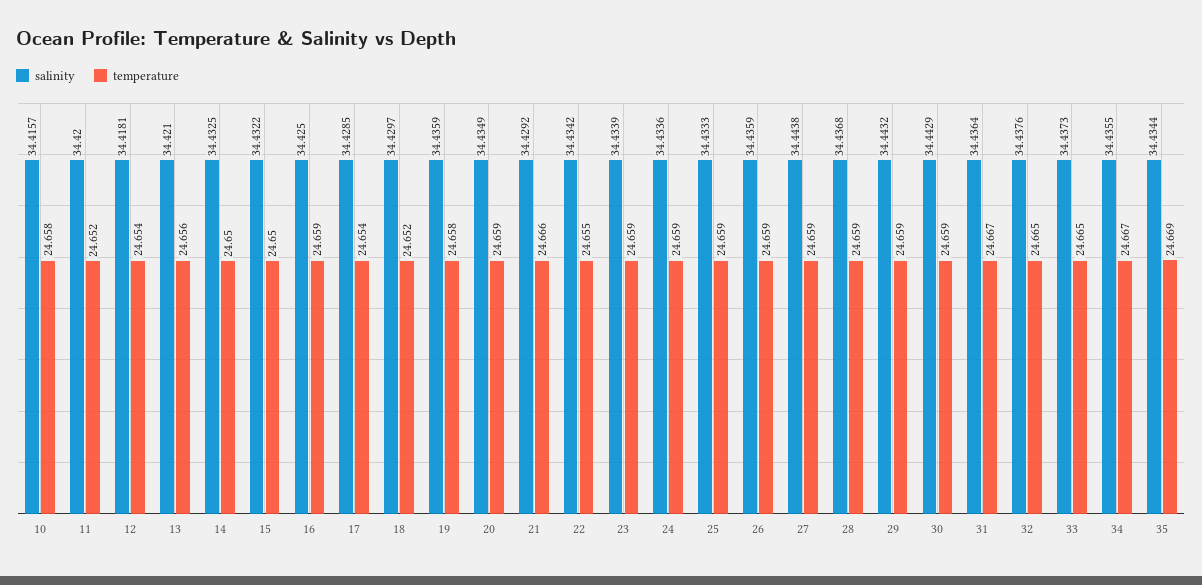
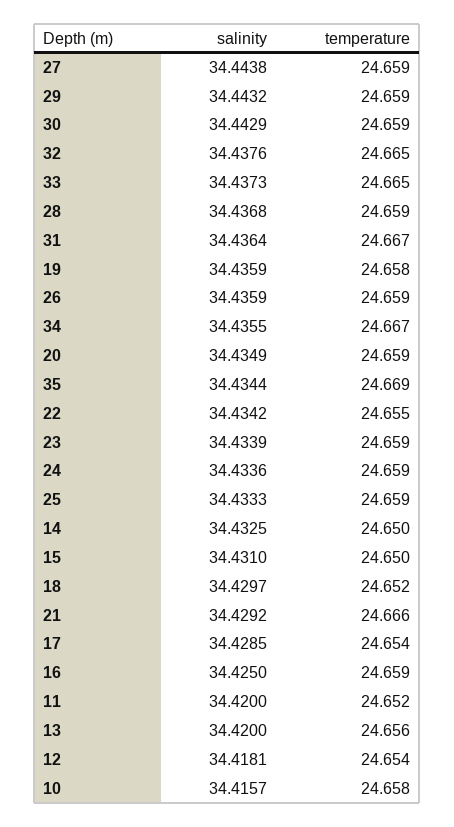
  {
    "salinity": {
      "10": 34.4157,
      "11": 34.42,
      "12": 34.4181,
-     "13": 34.421,
+     "13": 34.42,
      "14": 34.4325,
-     "15": 34.4322,
+     "15": 34.431,
      "16": 34.425,
      "17": 34.4285,
      "18": 34.4297,
      "19": 34.4359,
      "20": 34.4349,
      "21": 34.4292,
      "22": 34.4342,
      "23": 34.4339,
      "24": 34.4336,
      "25": 34.4333,
      "26": 34.4359,
      "27": 34.4438,
      "28": 34.4368,
      "29": 34.4432,
      "30": 34.4429,
      "31": 34.4364,
      "32": 34.4376,
      "33": 34.4373,
      "34": 34.4355,
      "35": 34.4344
    },
    "temperature": {
      "10": 24.658,
      "11": 24.652,
      "12": 24.654,
      "13": 24.656,
      "14": 24.65,
      "15": 24.65,
      "16": 24.659,
      "17": 24.654,
      "18": 24.652,
      "19": 24.658,
      "20": 24.659,
      "21": 24.666,
      "22": 24.655,
      "23": 24.659,
      "24": 24.659,
      "25": 24.659,
      "26": 24.659,
      "27": 24.659,
      "28": 24.659,
      "29": 24.659,
      "30": 24.659,
      "31": 24.667,
      "32": 24.665,
      "33": 24.665,
      "34": 24.667,
      "35": 24.669
    }
  }

